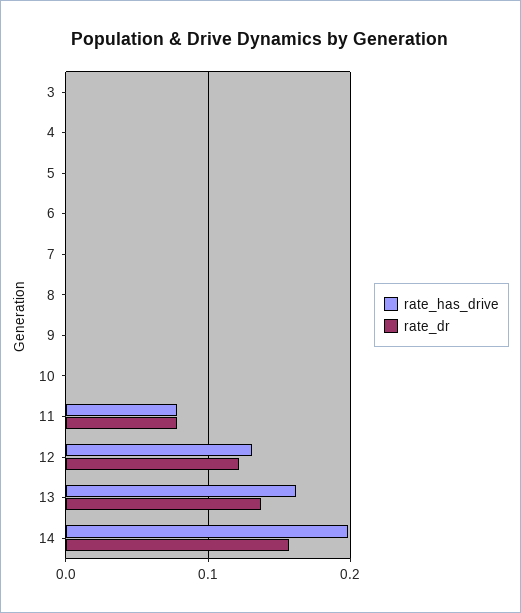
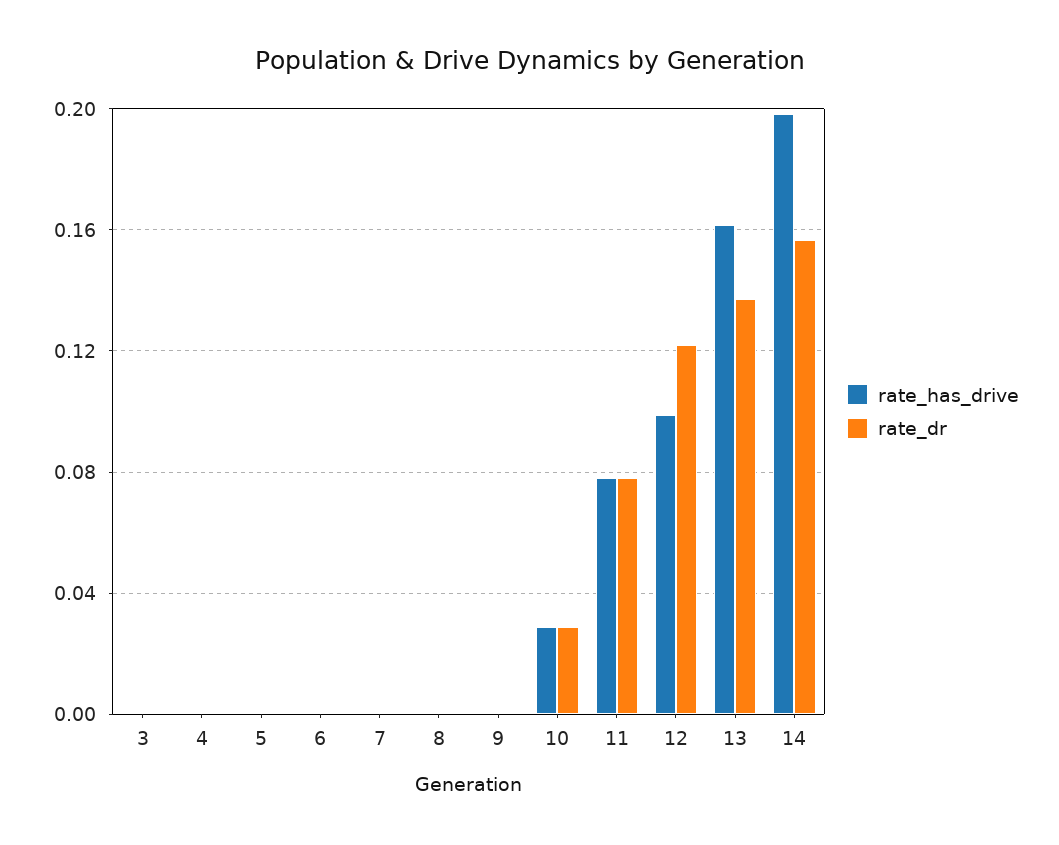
  {
    "rate_has_drive": {
      "3": 0,
      "4": 0,
      "5": 0,
      "6": 0,
      "7": 0,
      "8": 0,
      "9": 0,
-     "10": 0,
+     "10": 0.03,
      "11": 0.08,
-     "12": 0.13,
+     "12": 0.1,
      "13": 0.16,
      "14": 0.2
    },
    "rate_dr": {
      "3": 0,
      "4": 0,
      "5": 0,
      "6": 0,
      "7": 0,
      "8": 0,
      "9": 0,
-     "10": 0,
+     "10": 0.03,
      "11": 0.08,
      "12": 0.12,
      "13": 0.135,
      "14": 0.155
    }
  }

